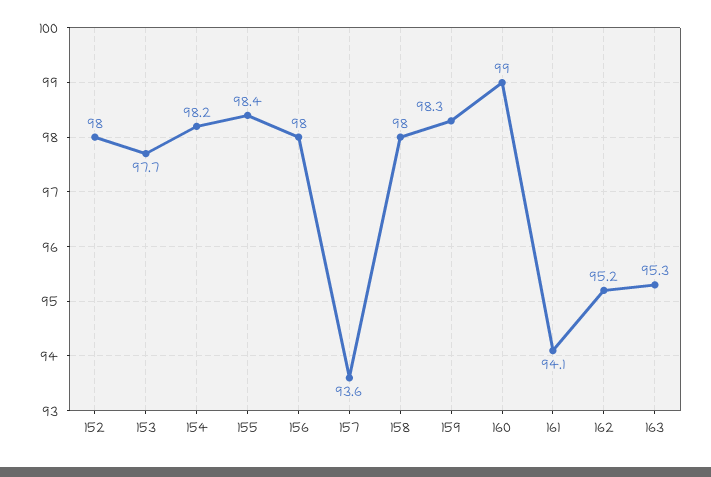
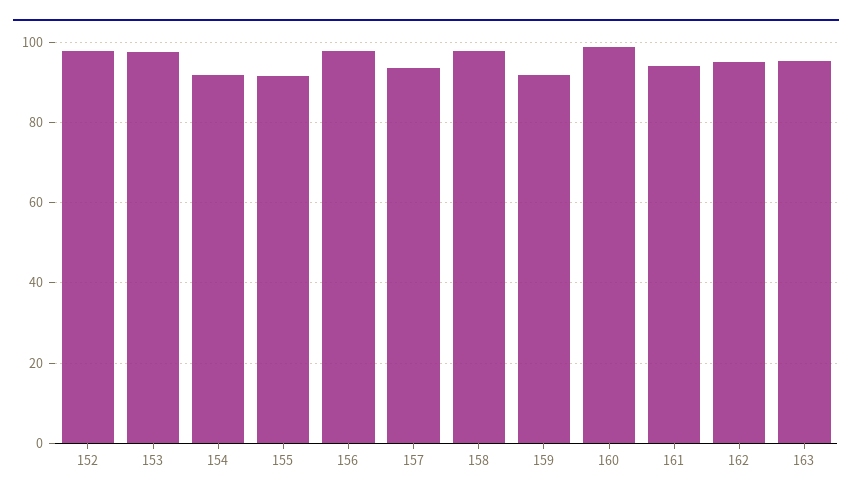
  {
    "152": 98,
    "153": 97.7,
-   "154": 98.2,
+   "154": 92,
-   "155": 98.4,
+   "155": 92,
    "156": 98,
    "157": 93.6,
    "158": 98,
-   "159": 98.3,
+   "159": 92,
    "160": 99,
    "161": 94.1,
    "162": 95.2,
    "163": 95.3
  }

